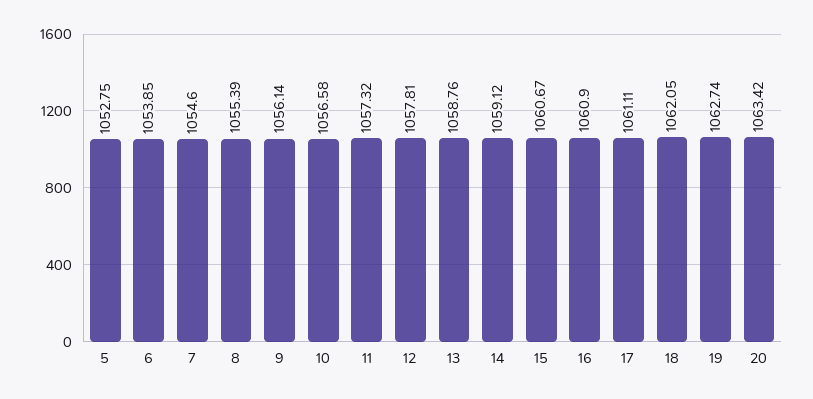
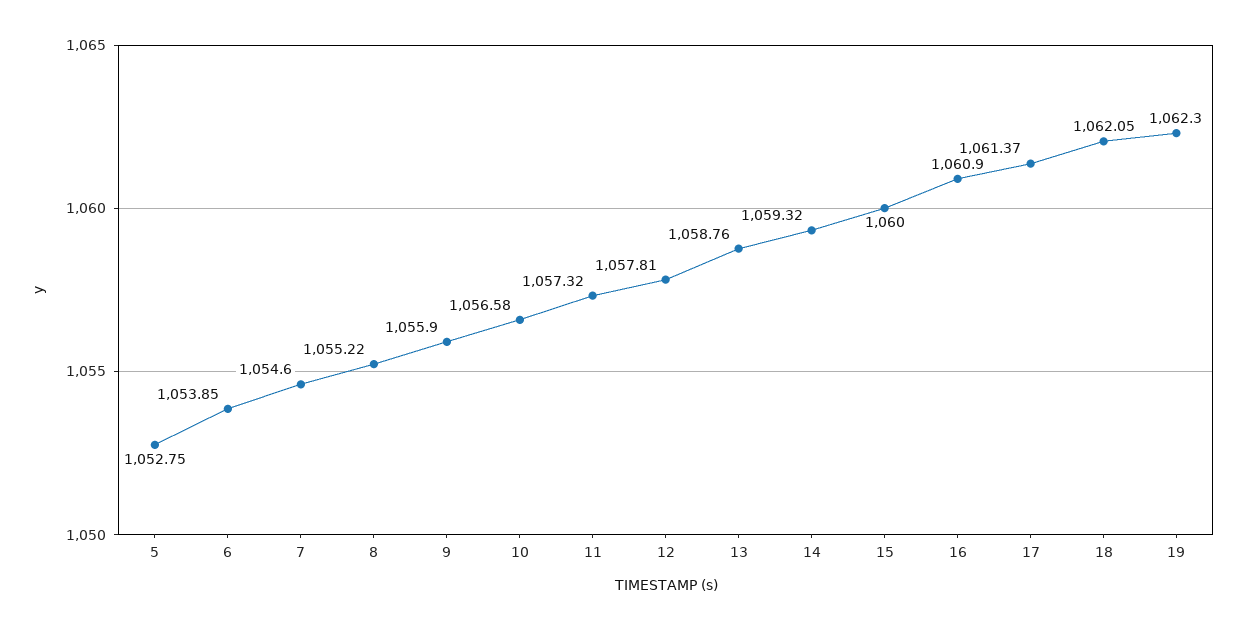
  {
    "5": 1052.75,
    "6": 1053.85,
    "7": 1054.6,
-   "8": 1055.39,
+   "8": 1055.22,
-   "9": 1056.14,
+   "9": 1055.9,
    "10": 1056.58,
    "11": 1057.32,
    "12": 1057.81,
    "13": 1058.76,
-   "14": 1059.12,
+   "14": 1059.32,
-   "15": 1060.67,
+   "15": 1060,
    "16": 1060.9,
-   "17": 1061.11,
+   "17": 1061.37,
    "18": 1062.05,
-   "19": 1062.74,
+   "19": 1062.3
-   "20": 1063.42
  }

